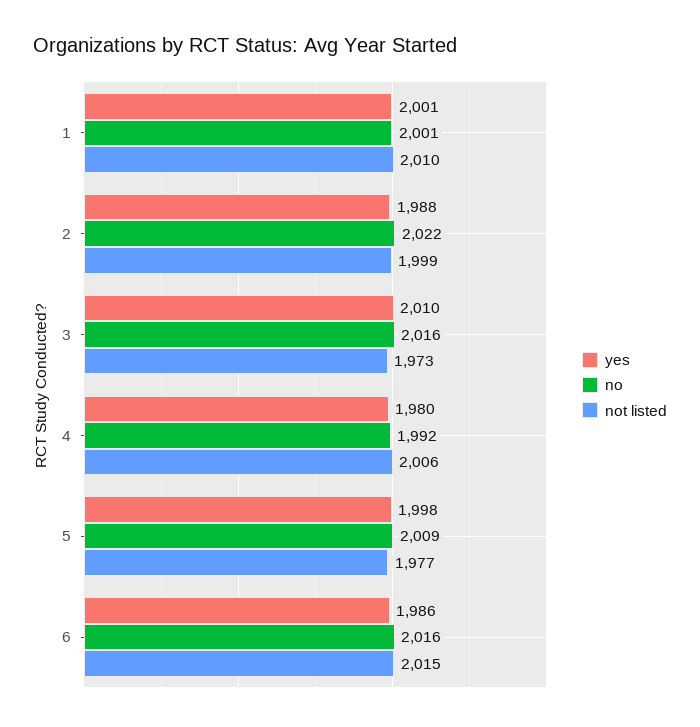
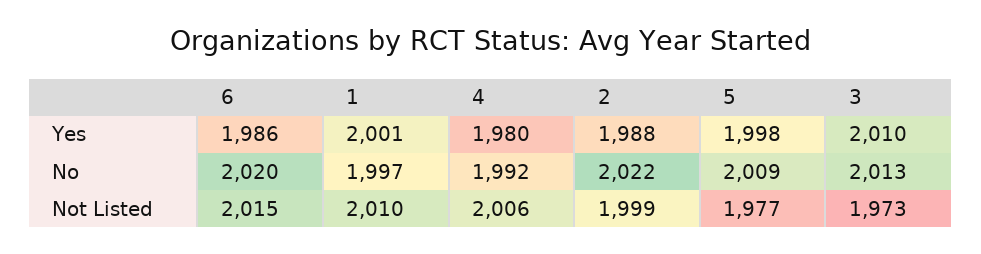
  {
    "yes": {
      "1": 2001,
      "2": 1988,
      "3": 2010,
      "4": 1980,
      "5": 1998,
      "6": 1986
    },
    "no": {
-     "1": 2001,
+     "1": 1997,
      "2": 2022,
-     "3": 2016,
+     "3": 2013,
      "4": 1992,
      "5": 2009,
-     "6": 2016
+     "6": 2020
    },
    "not listed": {
      "1": 2010,
      "2": 1999,
      "3": 1973,
      "4": 2006,
      "5": 1977,
      "6": 2015
    }
  }

